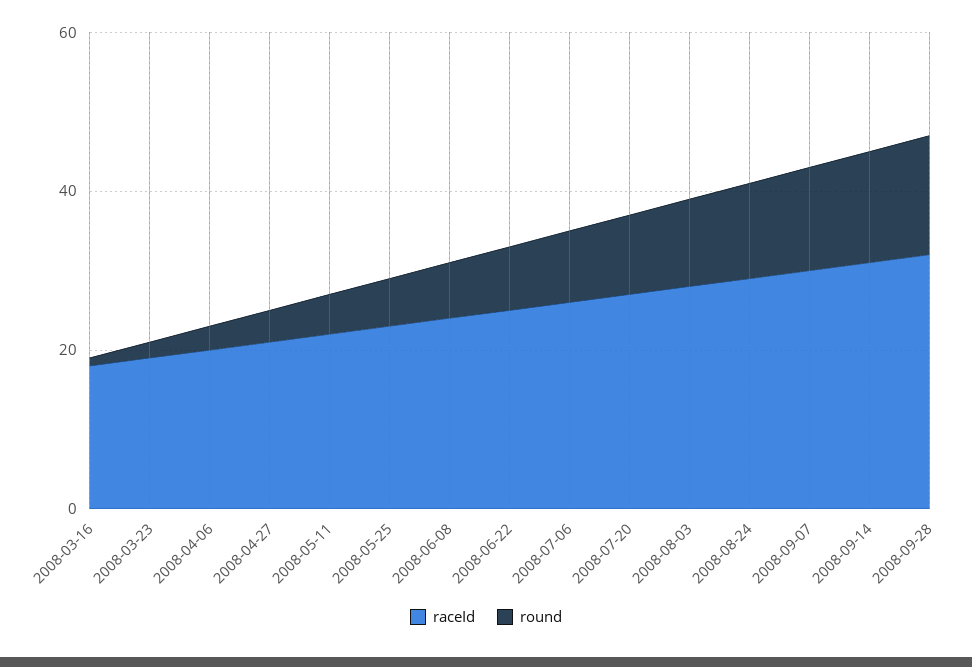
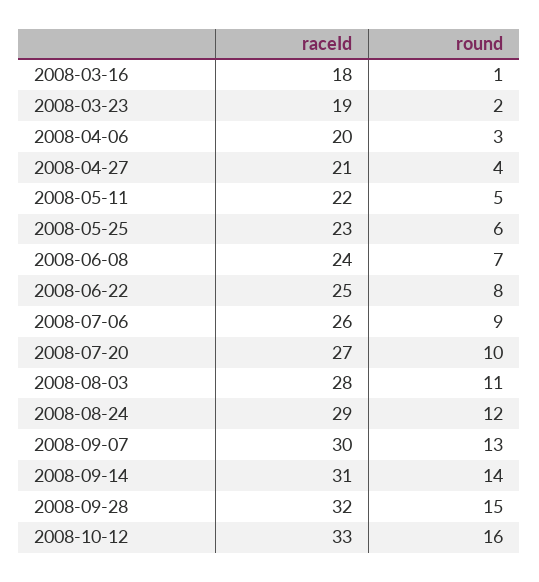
  {
    "raceId": {
      "2008-03-16": 18,
      "2008-03-23": 19,
      "2008-04-06": 20,
      "2008-04-27": 21,
      "2008-05-11": 22,
      "2008-05-25": 23,
      "2008-06-08": 24,
      "2008-06-22": 25,
      "2008-07-06": 26,
      "2008-07-20": 27,
      "2008-08-03": 28,
      "2008-08-24": 29,
      "2008-09-07": 30,
      "2008-09-14": 31,
-     "2008-09-28": 32
+     "2008-09-28": 32,
+     "2008-10-12": 33
    },
    "round": {
      "2008-03-16": 1,
      "2008-03-23": 2,
      "2008-04-06": 3,
      "2008-04-27": 4,
      "2008-05-11": 5,
      "2008-05-25": 6,
      "2008-06-08": 7,
      "2008-06-22": 8,
      "2008-07-06": 9,
      "2008-07-20": 10,
      "2008-08-03": 11,
      "2008-08-24": 12,
      "2008-09-07": 13,
      "2008-09-14": 14,
-     "2008-09-28": 15
+     "2008-09-28": 15,
+     "2008-10-12": 16
    }
  }

